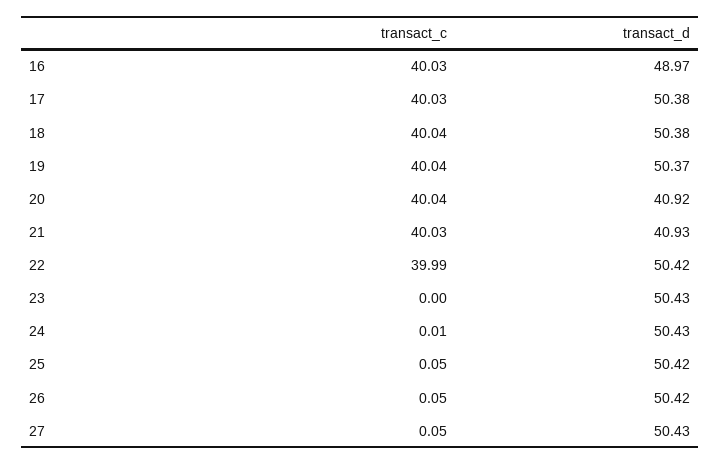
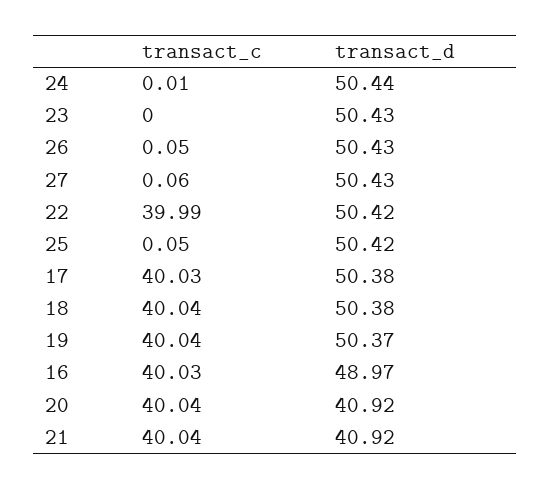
  {
    "transact_c": {
      "16": 40.03,
      "17": 40.03,
      "18": 40.04,
      "19": 40.04,
      "20": 40.04,
-     "21": 40.03,
+     "21": 40.04,
      "22": 39.99,
      "23": 0,
      "24": 0.01,
      "25": 0.05,
      "26": 0.05,
-     "27": 0.05
+     "27": 0.06
    },
    "transact_d": {
      "16": 48.97,
      "17": 50.38,
      "18": 50.38,
      "19": 50.37,
      "20": 40.92,
-     "21": 40.93,
+     "21": 40.92,
      "22": 50.42,
      "23": 50.43,
-     "24": 50.43,
+     "24": 50.44,
      "25": 50.42,
-     "26": 50.42,
+     "26": 50.43,
      "27": 50.43
    }
  }

